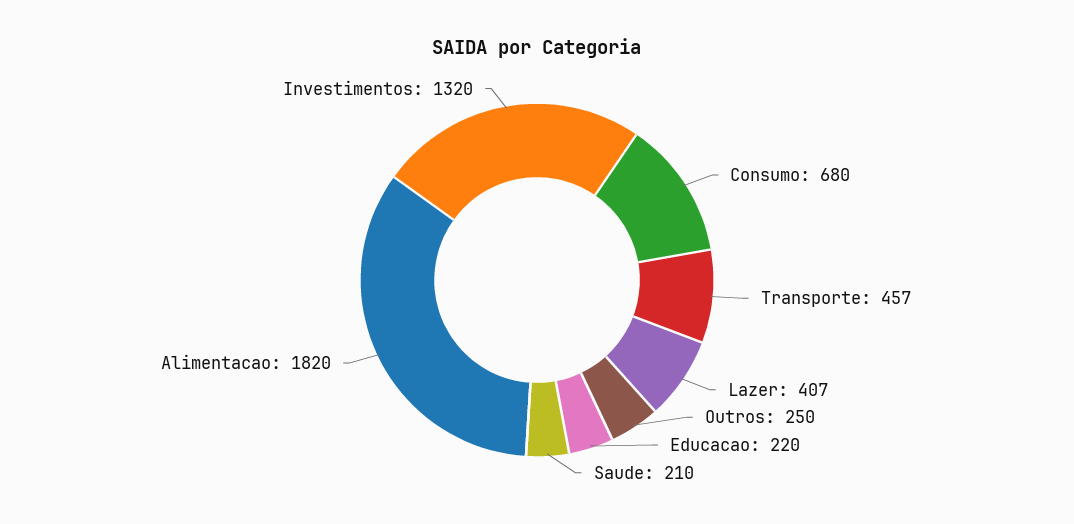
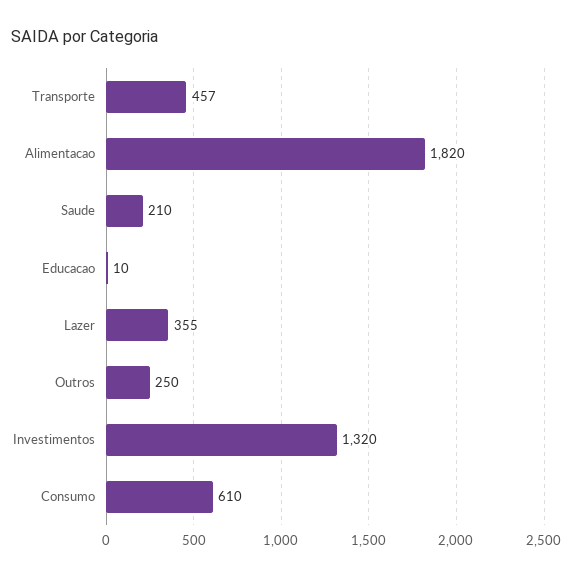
  {
-   "Consumo": 680,
+   "Consumo": 610,
    "Transporte": 457,
-   "Lazer": 407,
+   "Lazer": 355,
    "Outros": 250,
-   "Educacao": 220,
+   "Educacao": 10,
    "Saude": 210,
    "Alimentacao": 1820,
    "Investimentos": 1320
  }

